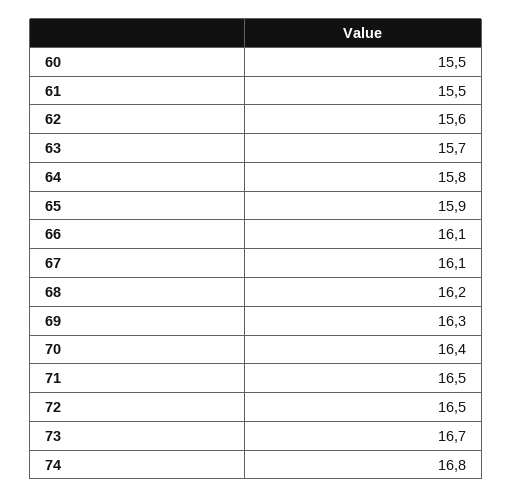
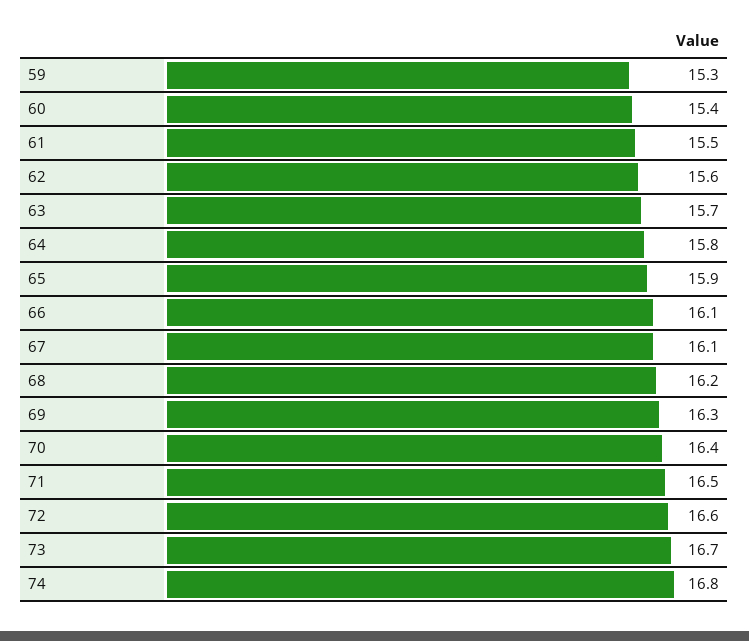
  {
-   "60": 15.5,
+   "60": 15.4,
    "61": 15.5,
    "62": 15.6,
    "63": 15.7,
    "64": 15.8,
    "65": 15.9,
    "66": 16.1,
    "67": 16.1,
    "68": 16.2,
    "69": 16.3,
    "70": 16.4,
    "71": 16.5,
-   "72": 16.5,
+   "72": 16.6,
    "73": 16.7,
-   "74": 16.8
+   "74": 16.8,
+   "59": 15.3
  }

